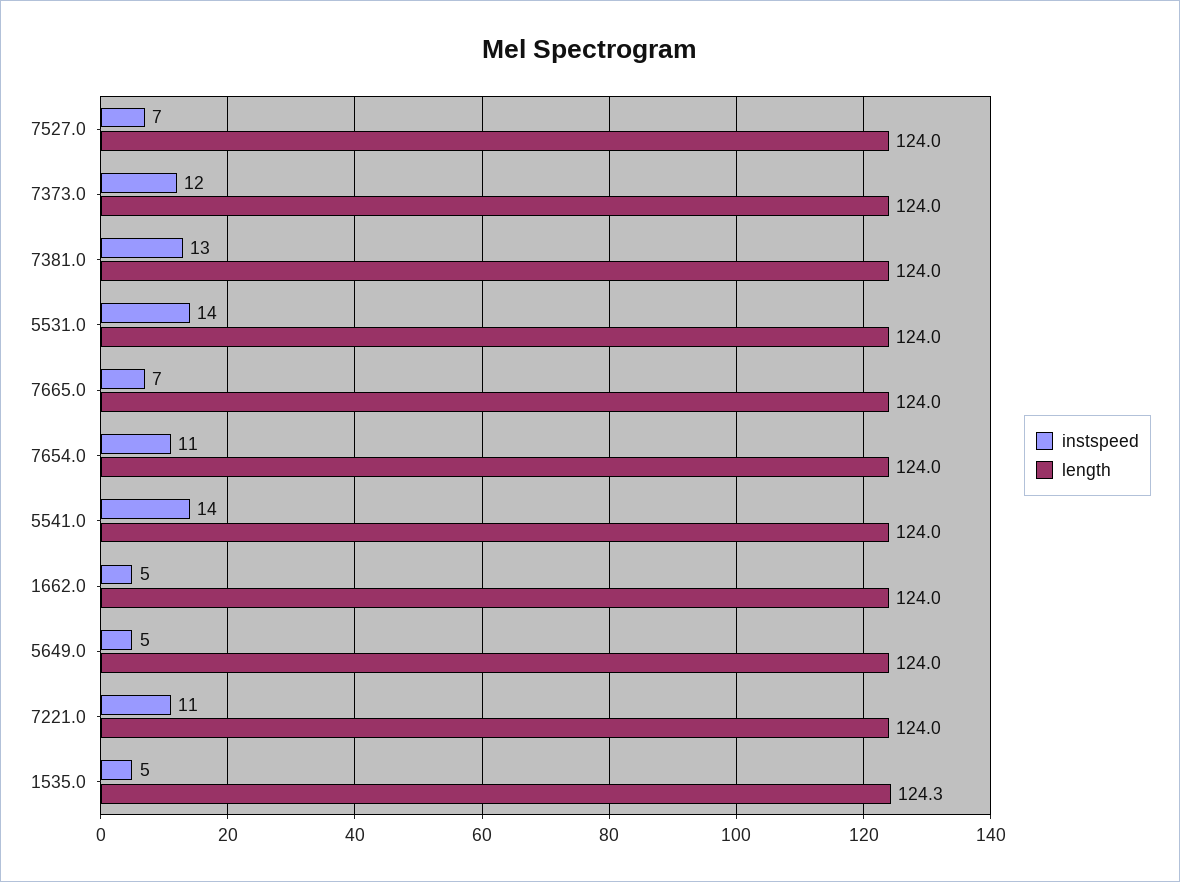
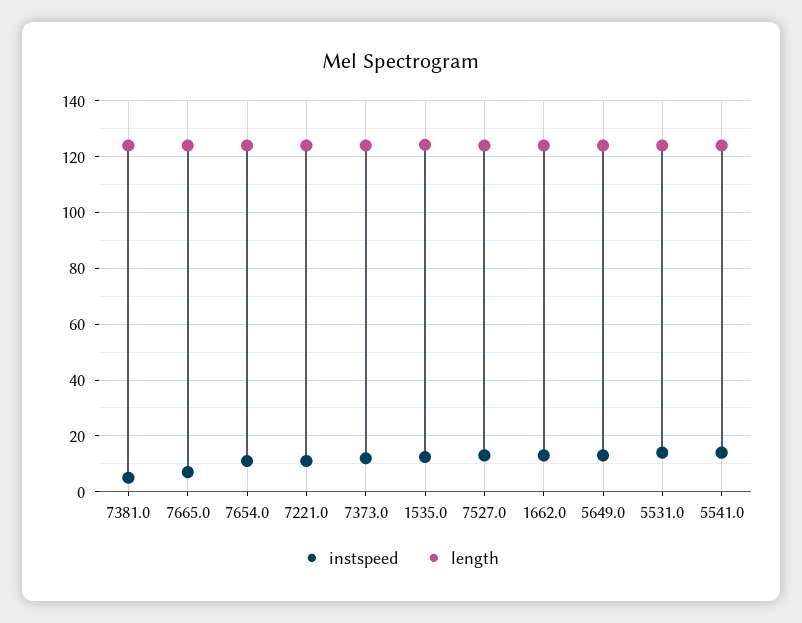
  {
    "instspeed": {
-     "7527.0": 7,
+     "7527.0": 12.5,
      "7373.0": 12,
-     "7381.0": 13,
+     "7381.0": 5,
      "5531.0": 14,
      "7665.0": 7,
      "7654.0": 11,
      "5541.0": 14,
-     "1662.0": 5,
+     "1662.0": 12.5,
-     "5649.0": 5,
+     "5649.0": 12.5,
      "7221.0": 11,
-     "1535.0": 5
+     "1535.0": 12.5
    },
    "length": {
      "7527.0": 124,
      "7373.0": 124,
      "7381.0": 124,
      "5531.0": 124,
      "7665.0": 124,
      "7654.0": 124,
      "5541.0": 124,
      "1662.0": 124,
      "5649.0": 124,
      "7221.0": 124,
      "1535.0": 124.3
    }
  }

